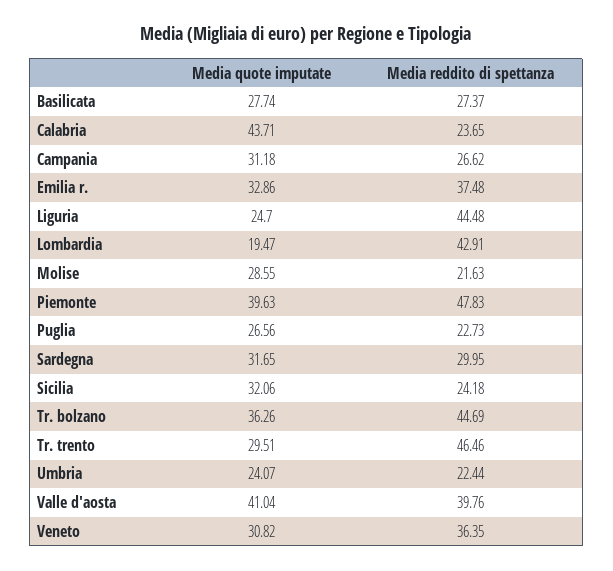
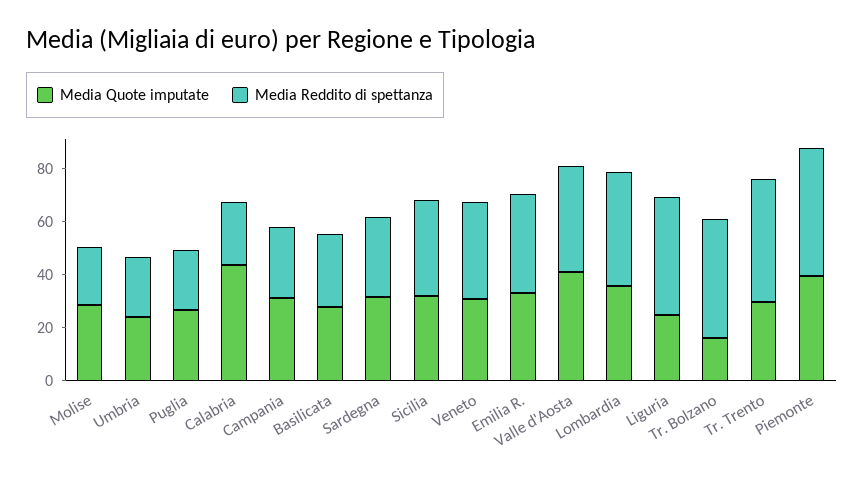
  {
    "Media quote imputate": {
      "Basilicata": 27.74,
      "Calabria": 43.71,
      "Campania": 31.18,
      "Emilia r.": 32.86,
      "Liguria": 24.7,
-     "Lombardia": 19.47,
+     "Lombardia": 35,
      "Molise": 28.55,
      "Piemonte": 39.63,
      "Puglia": 26.56,
      "Sardegna": 31.65,
      "Sicilia": 32.06,
-     "Tr. bolzano": 36.26,
+     "Tr. bolzano": 15,
      "Tr. trento": 29.51,
      "Umbria": 24.07,
      "Valle d'aosta": 41.04,
      "Veneto": 30.82
    },
    "Media reddito di spettanza": {
      "Basilicata": 27.37,
      "Calabria": 23.65,
      "Campania": 26.62,
      "Emilia r.": 37.48,
      "Liguria": 44.48,
      "Lombardia": 42.91,
      "Molise": 21.63,
      "Piemonte": 47.83,
      "Puglia": 22.73,
      "Sardegna": 29.95,
-     "Sicilia": 24.18,
+     "Sicilia": 35,
      "Tr. bolzano": 44.69,
      "Tr. trento": 46.46,
      "Umbria": 22.44,
      "Valle d'aosta": 39.76,
      "Veneto": 36.35
    }
  }

